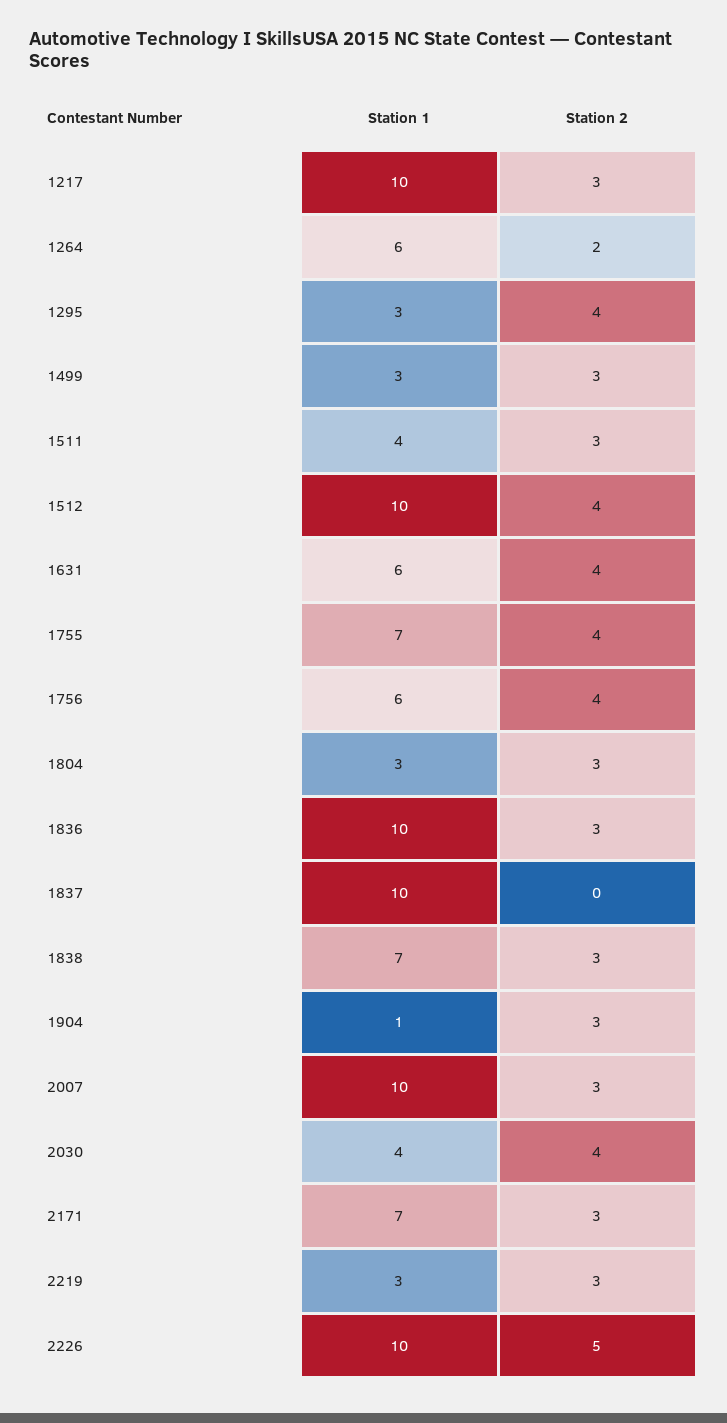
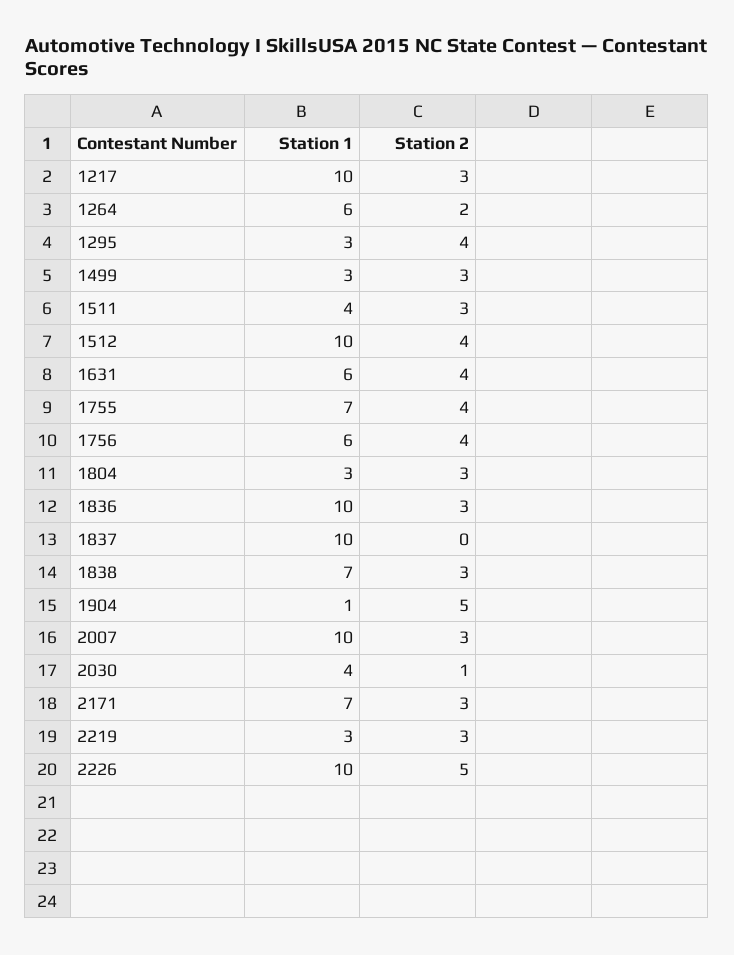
  {
    "Station 1": {
      "1217": 10,
      "1264": 6,
      "1295": 3,
      "1499": 3,
      "1511": 4,
      "1512": 10,
      "1631": 6,
      "1755": 7,
      "1756": 6,
      "1804": 3,
      "1836": 10,
      "1837": 10,
      "1838": 7,
      "1904": 1,
      "2007": 10,
      "2030": 4,
      "2171": 7,
      "2219": 3,
      "2226": 10
    },
    "Station 2": {
      "1217": 3,
      "1264": 2,
      "1295": 4,
      "1499": 3,
      "1511": 3,
      "1512": 4,
      "1631": 4,
      "1755": 4,
      "1756": 4,
      "1804": 3,
      "1836": 3,
      "1837": 0,
      "1838": 3,
-     "1904": 3,
+     "1904": 5,
      "2007": 3,
-     "2030": 4,
+     "2030": 1,
      "2171": 3,
      "2219": 3,
      "2226": 5
    }
  }

